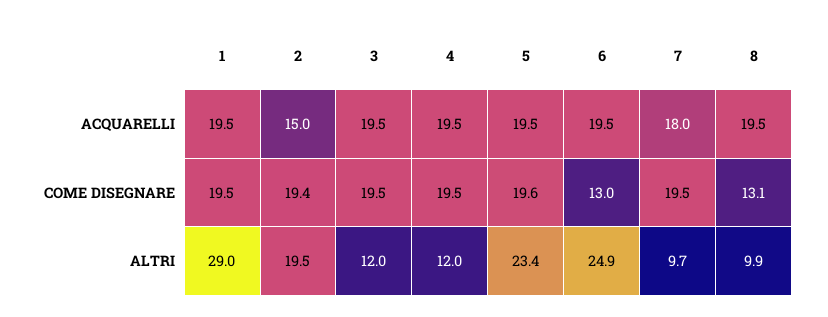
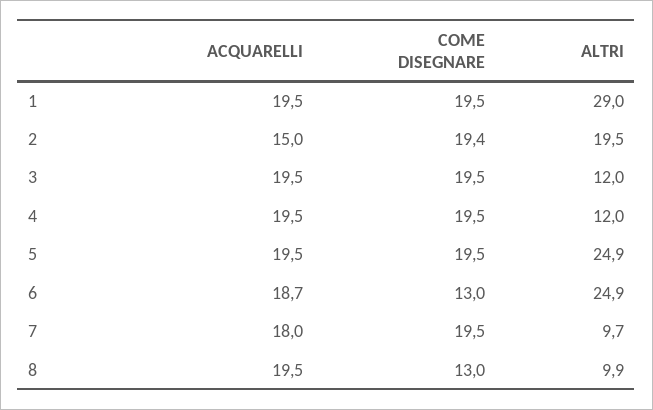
  {
    "1": {
      "ACQUARELLI": 19.5,
      "COME DISEGNARE": 19.5,
      "ALTRI": 29
    },
    "2": {
      "ACQUARELLI": 15,
      "COME DISEGNARE": 19.4,
      "ALTRI": 19.5
    },
    "3": {
      "ACQUARELLI": 19.5,
      "COME DISEGNARE": 19.5,
      "ALTRI": 12
    },
    "4": {
      "ACQUARELLI": 19.5,
      "COME DISEGNARE": 19.5,
      "ALTRI": 12
    },
    "5": {
      "ACQUARELLI": 19.5,
-     "COME DISEGNARE": 19.6,
+     "COME DISEGNARE": 19.5,
-     "ALTRI": 23.4
+     "ALTRI": 24.9
    },
    "6": {
-     "ACQUARELLI": 19.5,
+     "ACQUARELLI": 18.7,
      "COME DISEGNARE": 13,
      "ALTRI": 24.9
    },
    "7": {
      "ACQUARELLI": 18,
      "COME DISEGNARE": 19.5,
      "ALTRI": 9.7
    },
    "8": {
      "ACQUARELLI": 19.5,
-     "COME DISEGNARE": 13.1,
+     "COME DISEGNARE": 13,
      "ALTRI": 9.9
    }
  }

